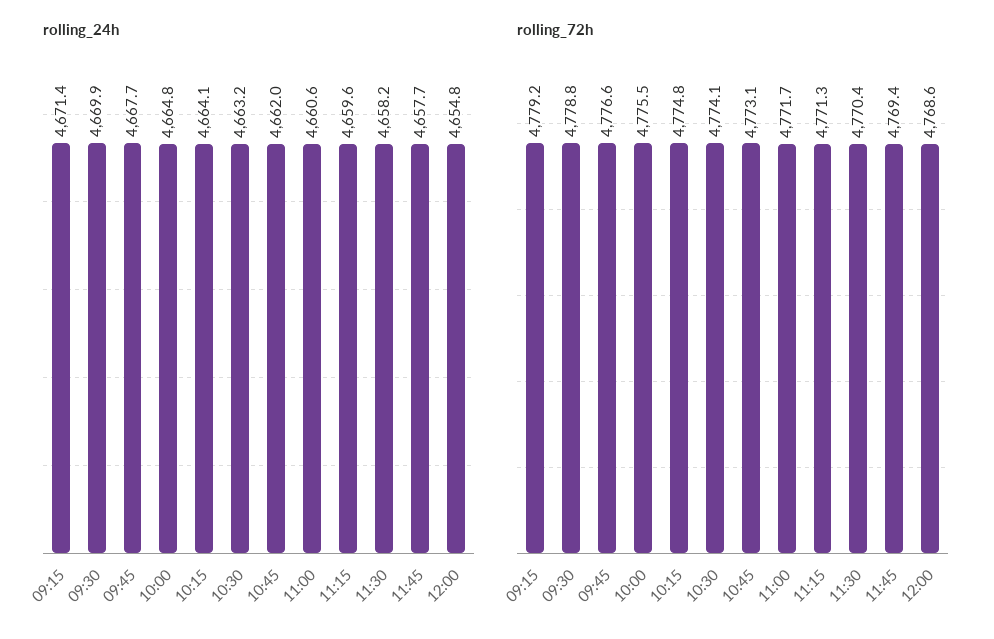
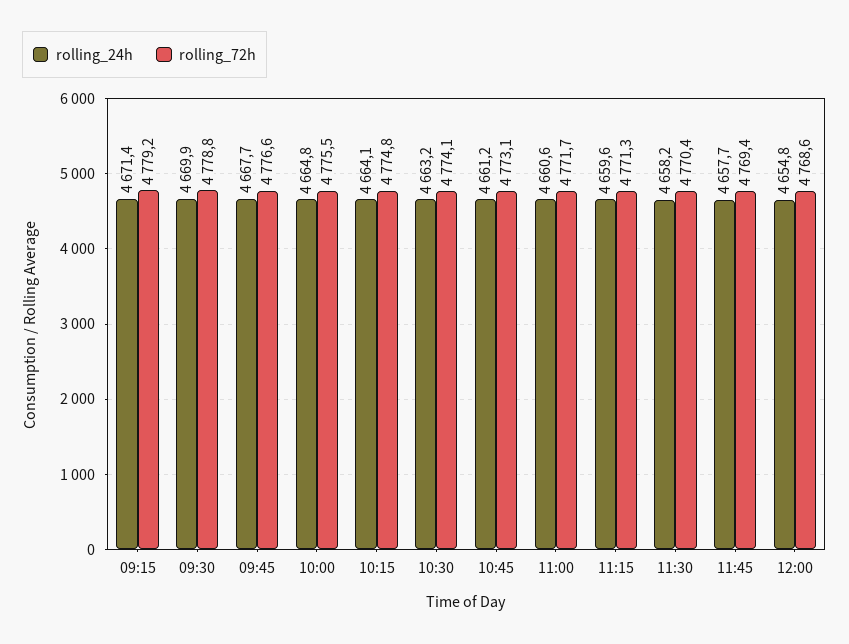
  {
    "rolling_24h": {
      "09:15": 4671.4,
      "09:30": 4669.9,
      "09:45": 4667.7,
      "10:00": 4664.8,
      "10:15": 4664.1,
      "10:30": 4663.2,
-     "10:45": 4662,
+     "10:45": 4661.2,
      "11:00": 4660.6,
      "11:15": 4659.6,
      "11:30": 4658.2,
      "11:45": 4657.7,
      "12:00": 4654.8
    },
    "rolling_72h": {
      "09:15": 4779.2,
      "09:30": 4778.8,
      "09:45": 4776.6,
      "10:00": 4775.5,
      "10:15": 4774.8,
      "10:30": 4774.1,
      "10:45": 4773.1,
      "11:00": 4771.7,
      "11:15": 4771.3,
      "11:30": 4770.4,
      "11:45": 4769.4,
      "12:00": 4768.6
    }
  }

